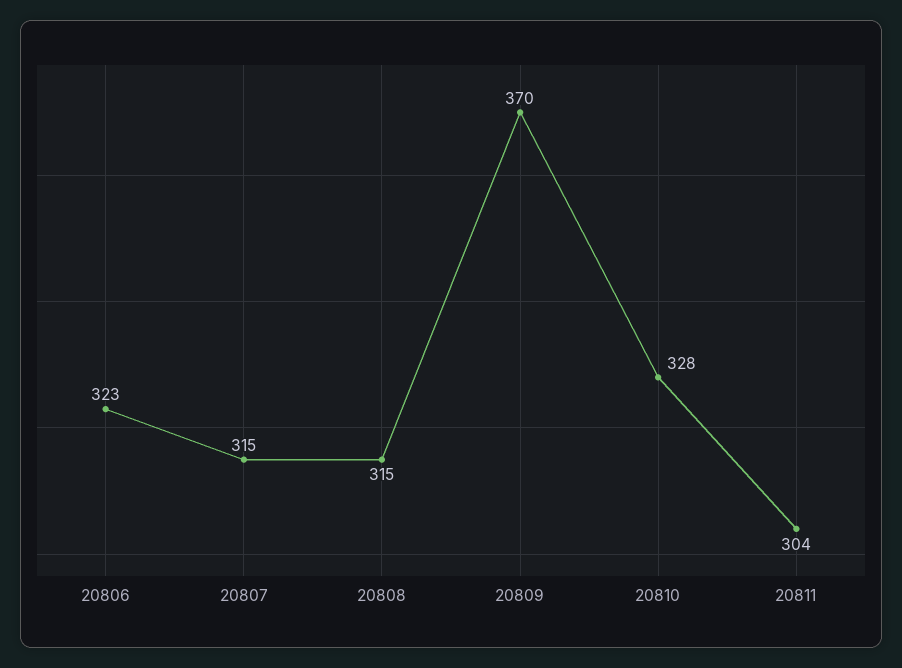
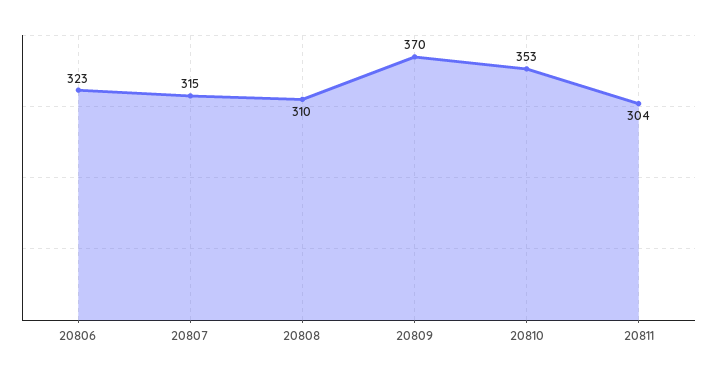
  {
    "20806": 323,
    "20807": 315,
-   "20808": 315,
+   "20808": 310,
    "20809": 370,
-   "20810": 328,
+   "20810": 353,
    "20811": 304
  }

